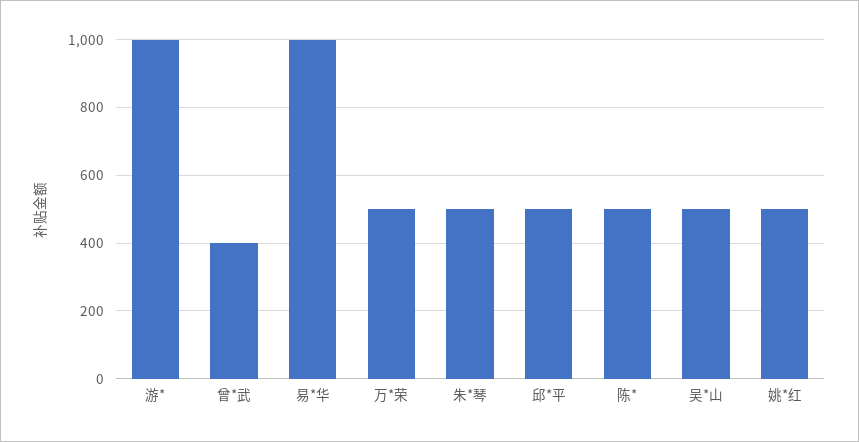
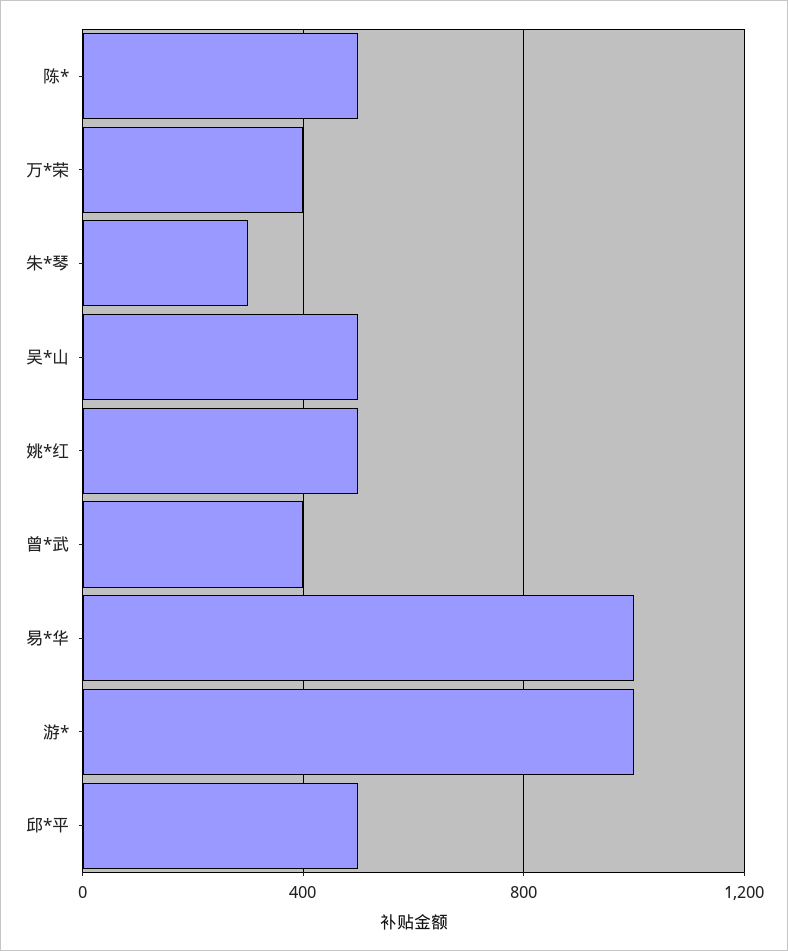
  {
    "游*": 1000,
    "曾*武": 400,
    "易*华": 1000,
-   "万*荣": 500,
+   "万*荣": 400,
-   "朱*琴": 500,
+   "朱*琴": 300,
    "邱*平": 500,
    "陈*": 500,
    "吴*山": 500,
    "姚*红": 500
  }

